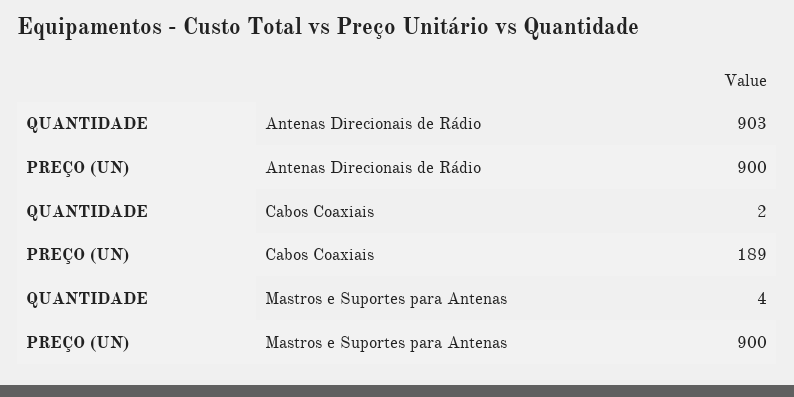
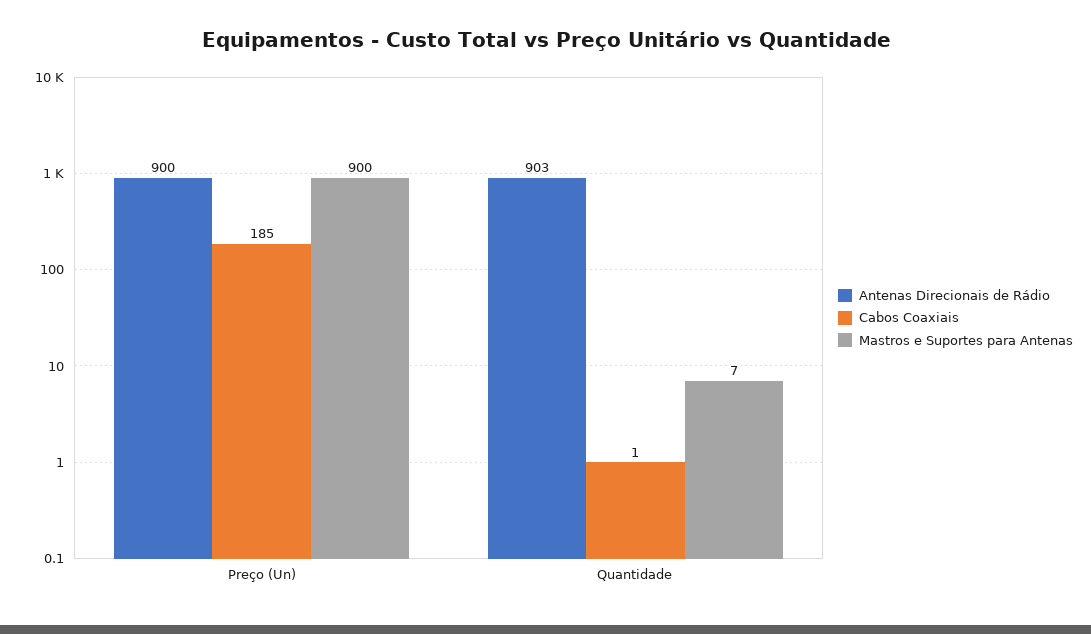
  {
    "Antenas Direcionais de Rádio": {
      "QUANTIDADE": 903,
      "PREÇO (UN)": 900
    },
    "Cabos Coaxiais": {
-     "QUANTIDADE": 2,
+     "QUANTIDADE": 1,
-     "PREÇO (UN)": 189
+     "PREÇO (UN)": 185
    },
    "Mastros e Suportes para Antenas": {
-     "QUANTIDADE": 4,
+     "QUANTIDADE": 7,
      "PREÇO (UN)": 900
    }
  }

